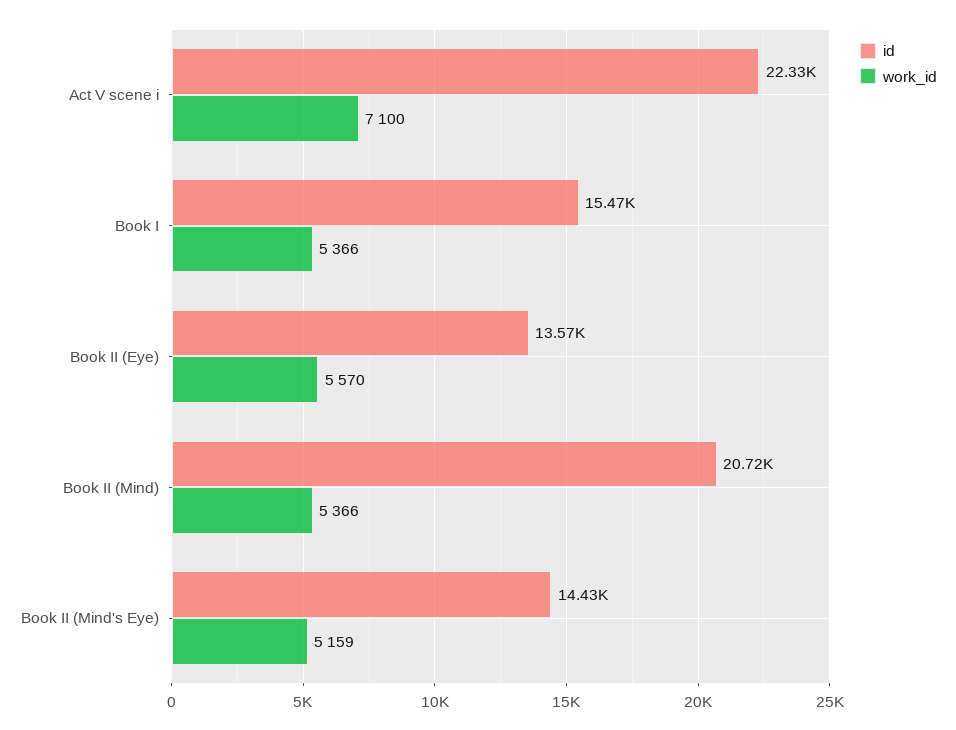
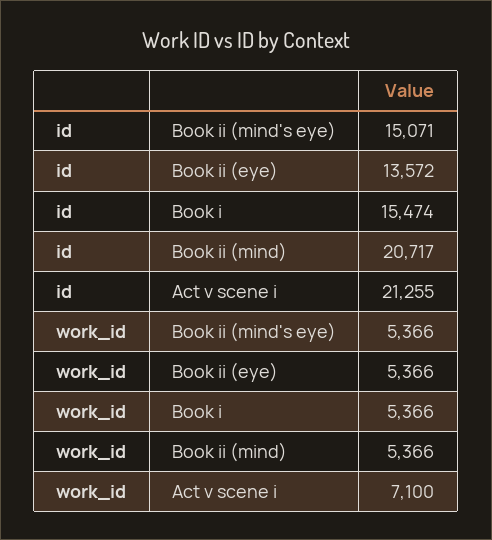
  {
    "id": {
-     "Act V scene i": 22330,
+     "Act V scene i": 21255,
      "Book I": 15474,
      "Book II (Eye)": 13572,
      "Book II (Mind)": 20717,
-     "Book II (Mind's Eye)": 14430
+     "Book II (Mind's Eye)": 15071
    },
    "work_id": {
      "Act V scene i": 7100,
      "Book I": 5366,
-     "Book II (Eye)": 5570,
+     "Book II (Eye)": 5366,
      "Book II (Mind)": 5366,
-     "Book II (Mind's Eye)": 5159
+     "Book II (Mind's Eye)": 5366
    }
  }

